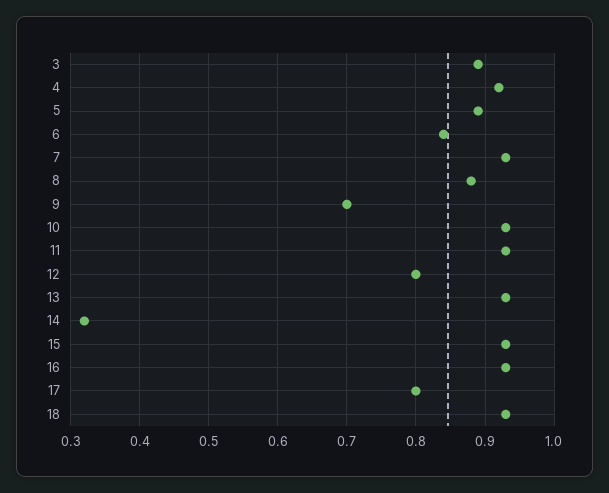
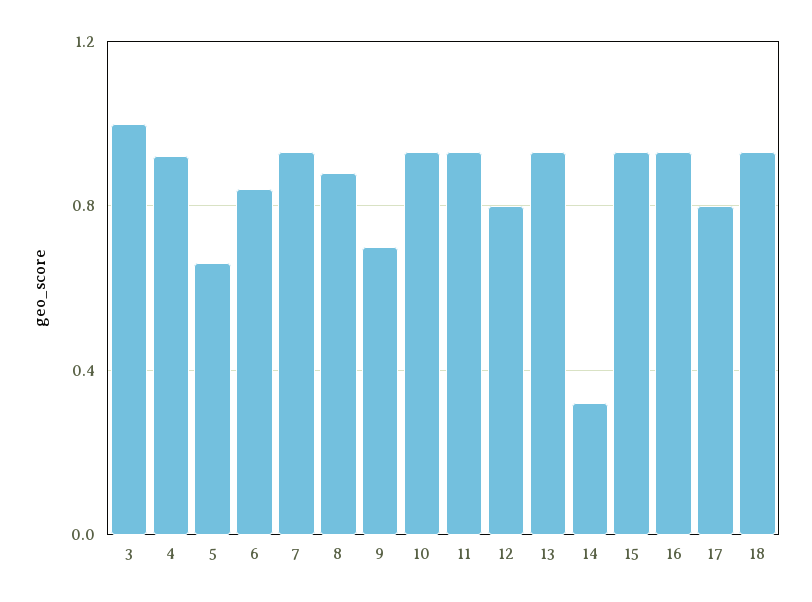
  {
-   "3": 0.89,
+   "3": 1,
    "4": 0.92,
-   "5": 0.89,
+   "5": 0.65,
    "6": 0.84,
    "7": 0.93,
    "8": 0.88,
    "9": 0.7,
    "10": 0.93,
    "11": 0.93,
    "12": 0.8,
    "13": 0.93,
    "14": 0.32,
    "15": 0.93,
    "16": 0.93,
    "17": 0.8,
    "18": 0.93
  }

